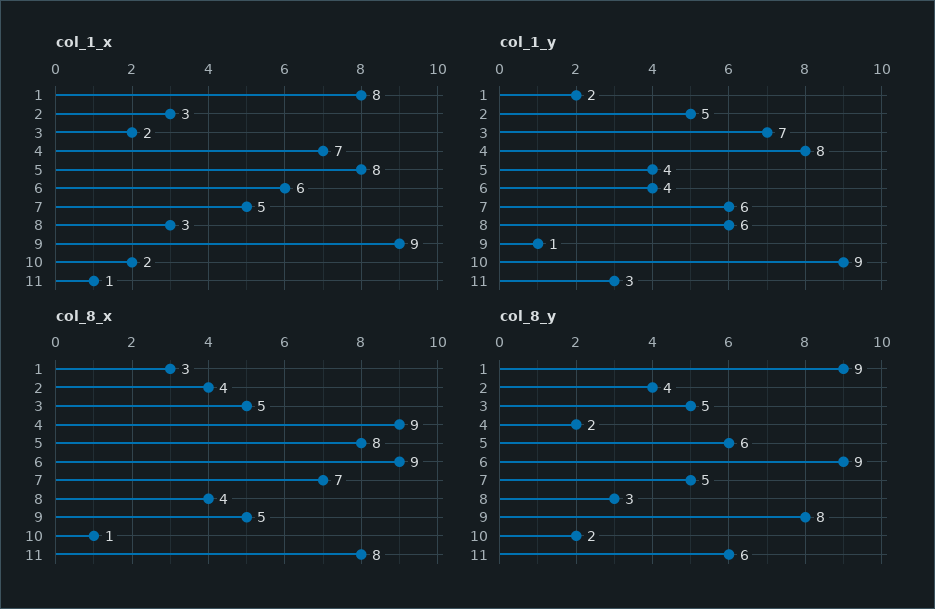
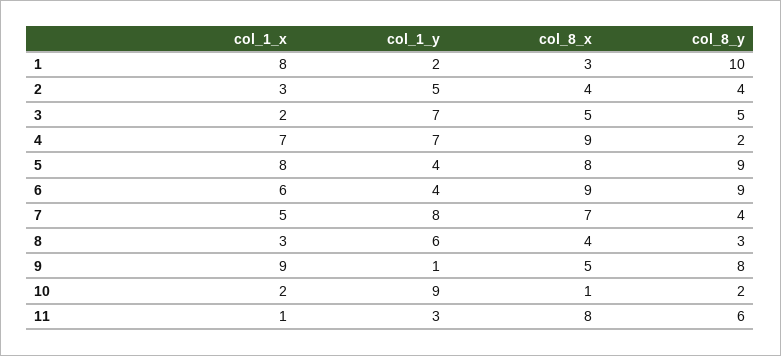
  {
    "col_1_x": {
      "1": 8,
      "2": 3,
      "3": 2,
      "4": 7,
      "5": 8,
      "6": 6,
      "7": 5,
      "8": 3,
      "9": 9,
      "10": 2,
      "11": 1
    },
    "col_1_y": {
      "1": 2,
      "2": 5,
      "3": 7,
-     "4": 8,
+     "4": 7,
      "5": 4,
      "6": 4,
-     "7": 6,
+     "7": 8,
      "8": 6,
      "9": 1,
      "10": 9,
      "11": 3
    },
    "col_8_x": {
      "1": 3,
      "2": 4,
      "3": 5,
      "4": 9,
      "5": 8,
      "6": 9,
      "7": 7,
      "8": 4,
      "9": 5,
      "10": 1,
      "11": 8
    },
    "col_8_y": {
-     "1": 9,
+     "1": 10,
      "2": 4,
      "3": 5,
      "4": 2,
-     "5": 6,
+     "5": 9,
      "6": 9,
-     "7": 5,
+     "7": 4,
      "8": 3,
      "9": 8,
      "10": 2,
      "11": 6
    }
  }

